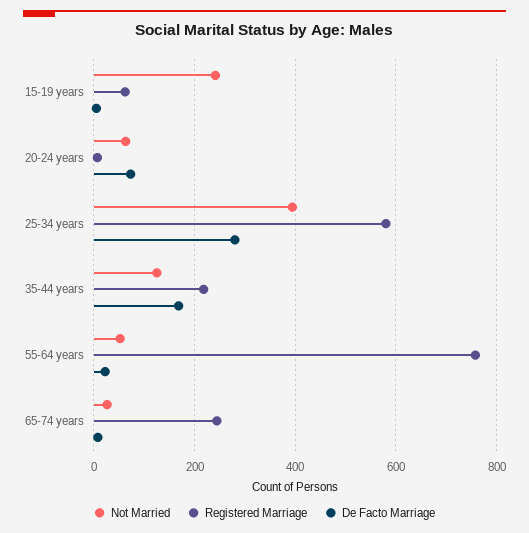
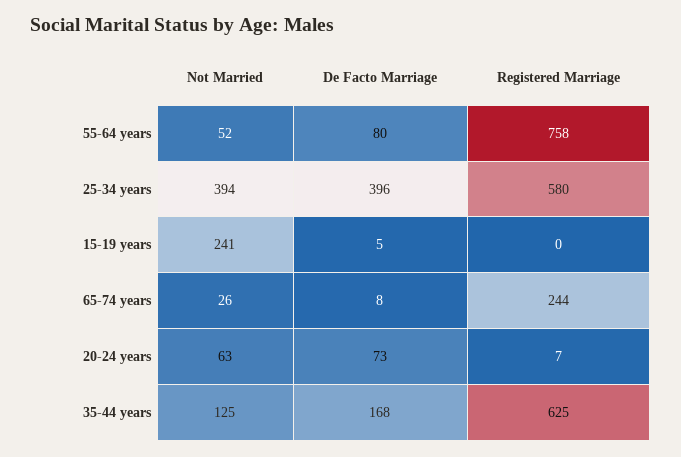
  {
    "Not Married": {
      "15-19 years": 241,
      "20-24 years": 63,
      "25-34 years": 394,
      "35-44 years": 125,
      "55-64 years": 52,
      "65-74 years": 26
    },
    "Registered Marriage": {
-     "15-19 years": 60,
+     "15-19 years": 0,
      "20-24 years": 7,
      "25-34 years": 580,
-     "35-44 years": 220,
+     "35-44 years": 625,
      "55-64 years": 758,
      "65-74 years": 244
    },
    "De Facto Marriage": {
      "15-19 years": 5,
      "20-24 years": 73,
-     "25-34 years": 280,
+     "25-34 years": 396,
      "35-44 years": 168,
-     "55-64 years": 20,
+     "55-64 years": 80,
      "65-74 years": 8
    }
  }

